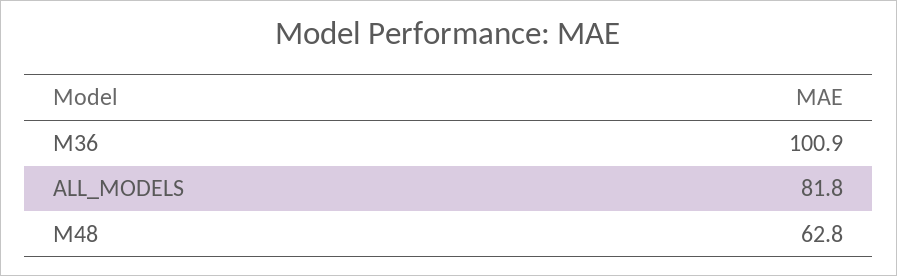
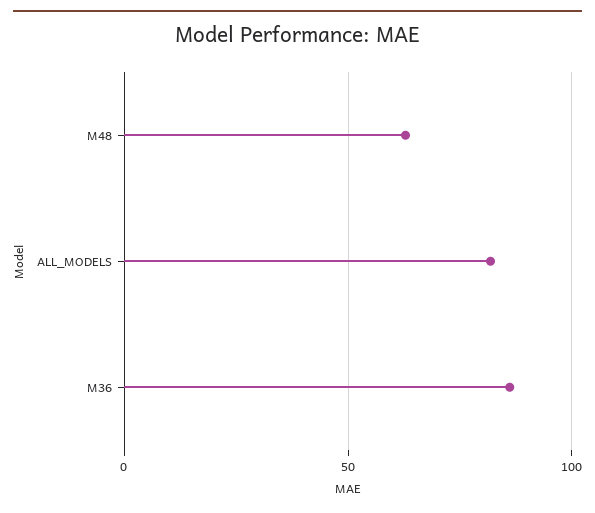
  {
-   "M36": 100.9,
+   "M36": 85,
    "ALL_MODELS": 81.8,
    "M48": 62.8
  }

